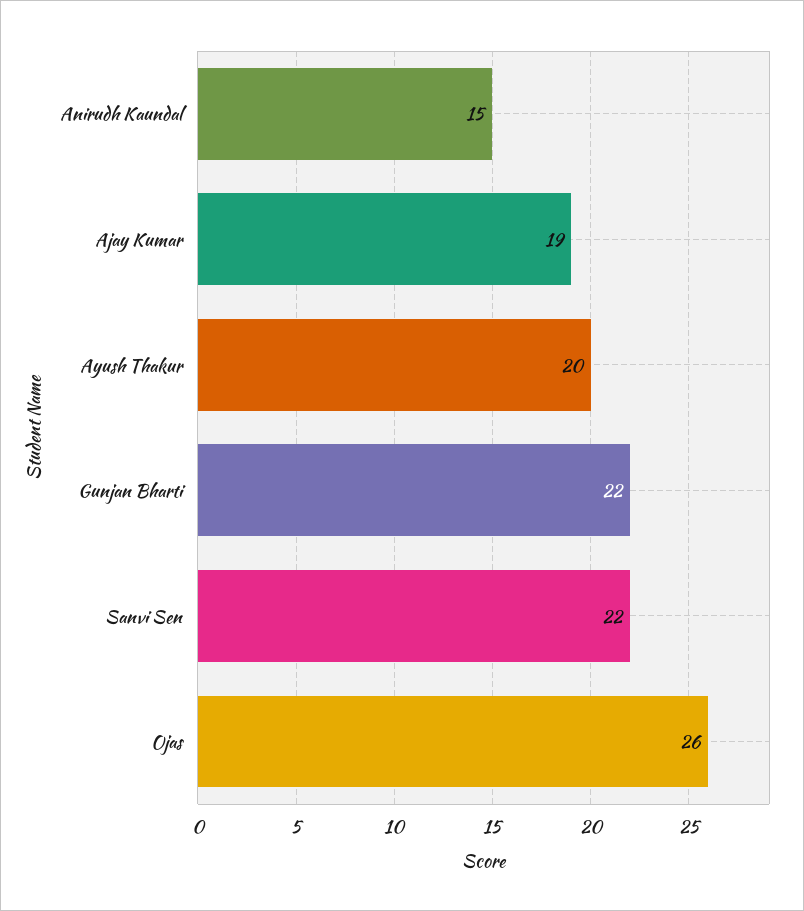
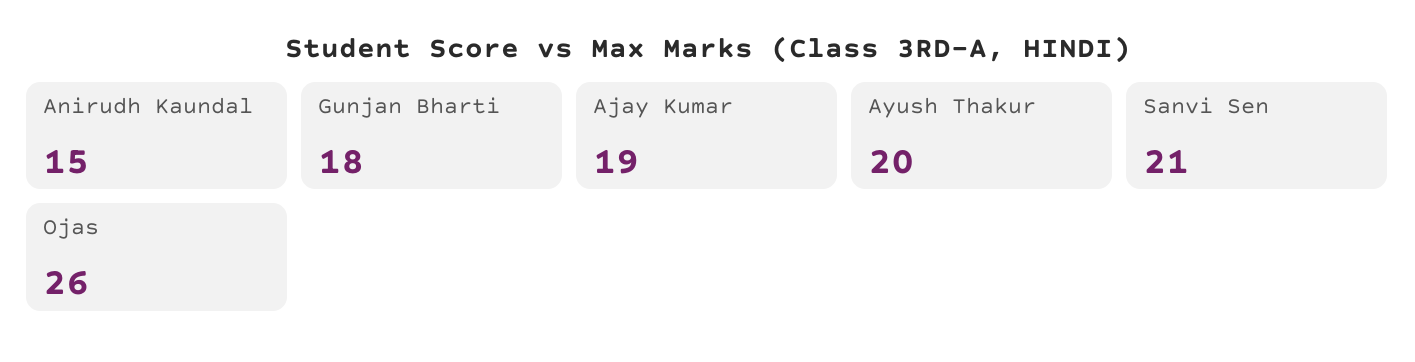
  {
    "Anirudh Kaundal": 15,
    "Ajay Kumar": 19,
    "Ayush Thakur": 20,
-   "Gunjan Bharti": 22,
+   "Gunjan Bharti": 18,
-   "Sanvi Sen": 22,
+   "Sanvi Sen": 21,
    "Ojas": 26
  }

